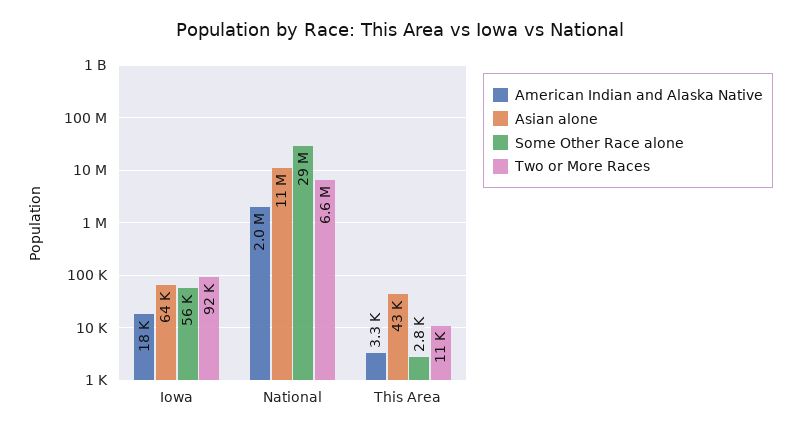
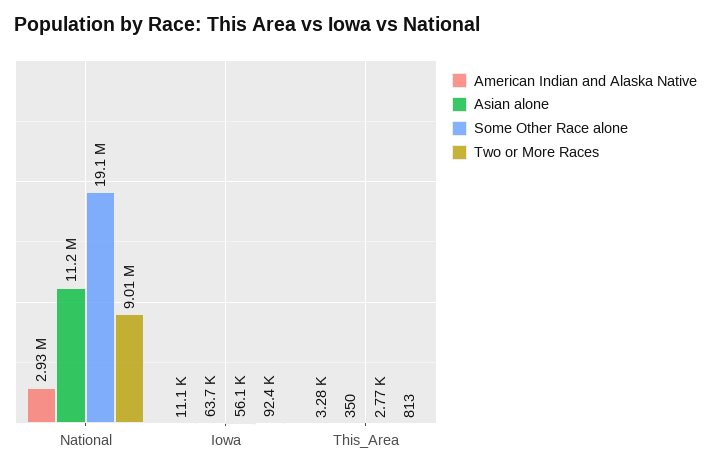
  {
    "American Indian and Alaska Native": {
-     "Iowa": 18000,
+     "Iowa": 11100,
-     "National": 2000000,
+     "National": 2930000,
      "This Area": 3280
    },
    "Asian alone": {
      "Iowa": 63700,
      "National": 11200000,
-     "This Area": 43000
+     "This Area": 350
    },
    "Some Other Race alone": {
      "Iowa": 56100,
-     "National": 29000000,
+     "National": 19100000,
      "This Area": 2770
    },
    "Two or More Races": {
      "Iowa": 92400,
-     "National": 6600000,
+     "National": 9010000,
-     "This Area": 11000
+     "This Area": 813
    }
  }

